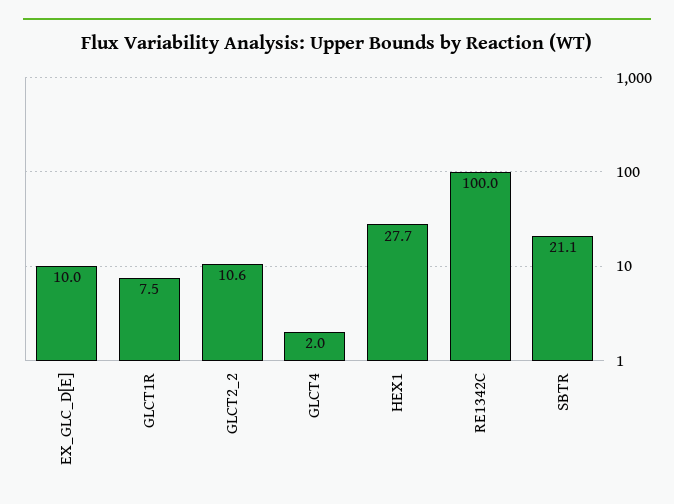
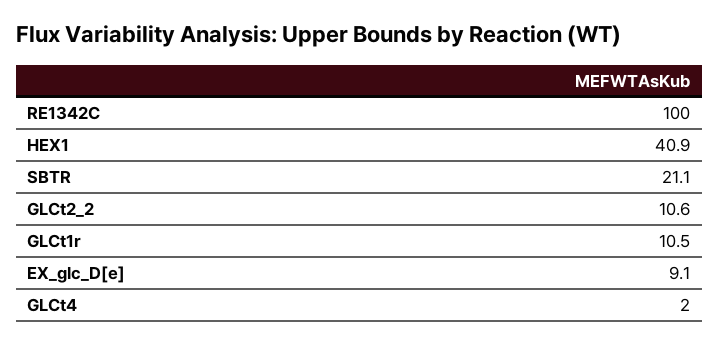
  {
-   "EX_GLC_D[E]": 10,
+   "EX_GLC_D[E]": 9.1,
-   "GLCT1R": 7.5,
+   "GLCT1R": 10.5,
    "GLCT2_2": 10.6,
    "GLCT4": 2,
-   "HEX1": 27.7,
+   "HEX1": 40.9,
    "RE1342C": 100,
    "SBTR": 21.1
  }

